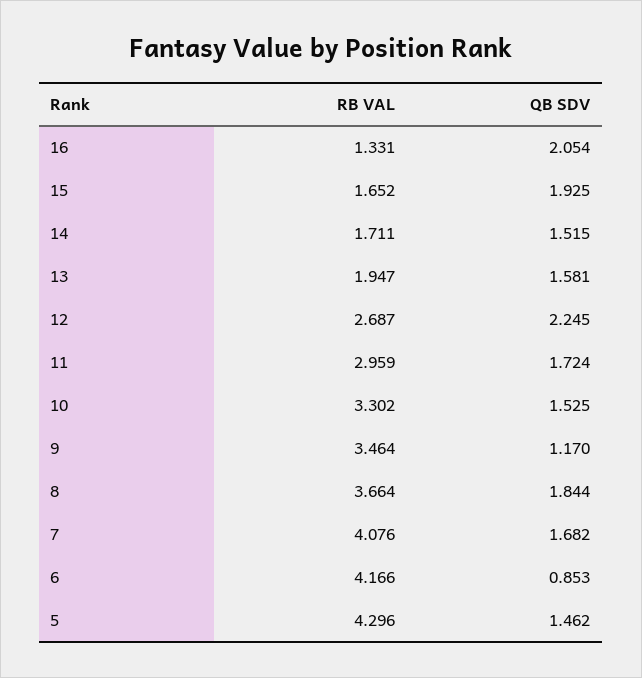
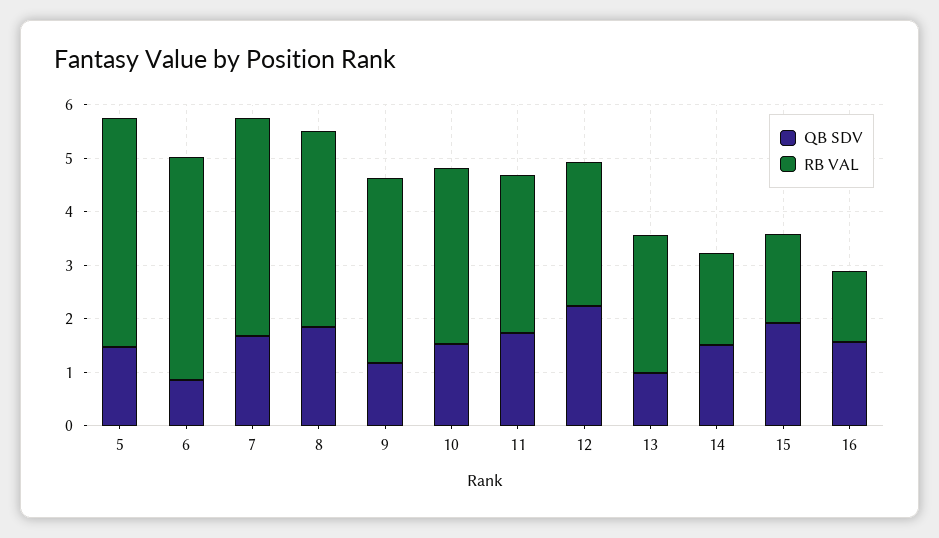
  {
    "RB VAL": {
      "16": 1.331,
      "15": 1.652,
      "14": 1.711,
-     "13": 1.947,
+     "13": 2.6,
      "12": 2.687,
      "11": 2.959,
      "10": 3.302,
      "9": 3.464,
      "8": 3.664,
      "7": 4.076,
      "6": 4.166,
      "5": 4.296
    },
    "QB SDV": {
-     "16": 2.054,
+     "16": 1.6,
      "15": 1.925,
      "14": 1.515,
-     "13": 1.581,
+     "13": 1,
      "12": 2.245,
      "11": 1.724,
      "10": 1.525,
      "9": 1.17,
      "8": 1.844,
      "7": 1.682,
      "6": 0.853,
      "5": 1.462
    }
  }

